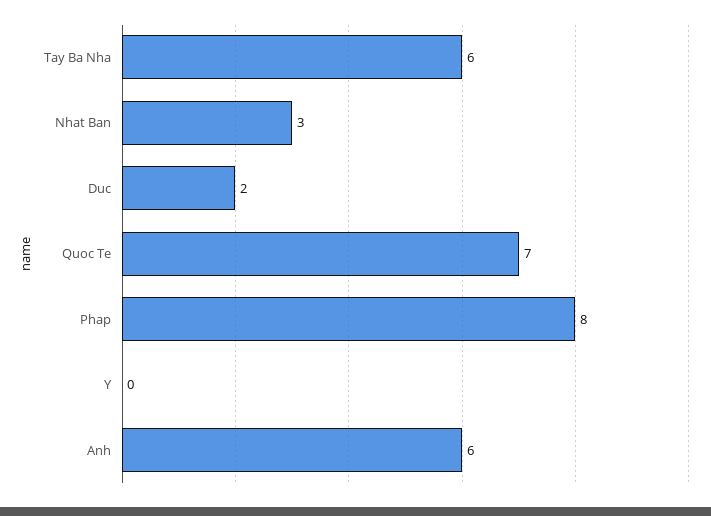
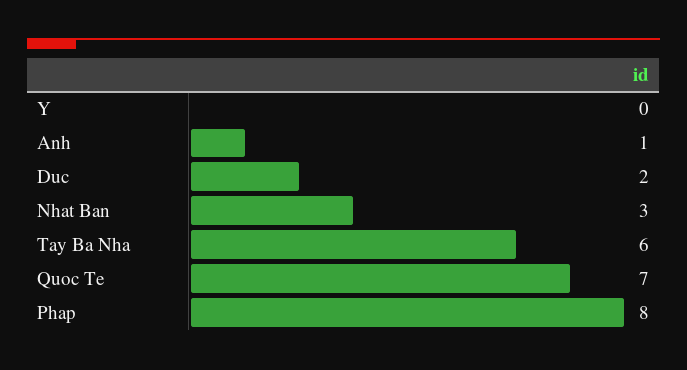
  {
    "Tay Ba Nha": 6,
    "Nhat Ban": 3,
    "Duc": 2,
    "Quoc Te": 7,
    "Phap": 8,
    "Y": 0,
-   "Anh": 6
+   "Anh": 1
  }

